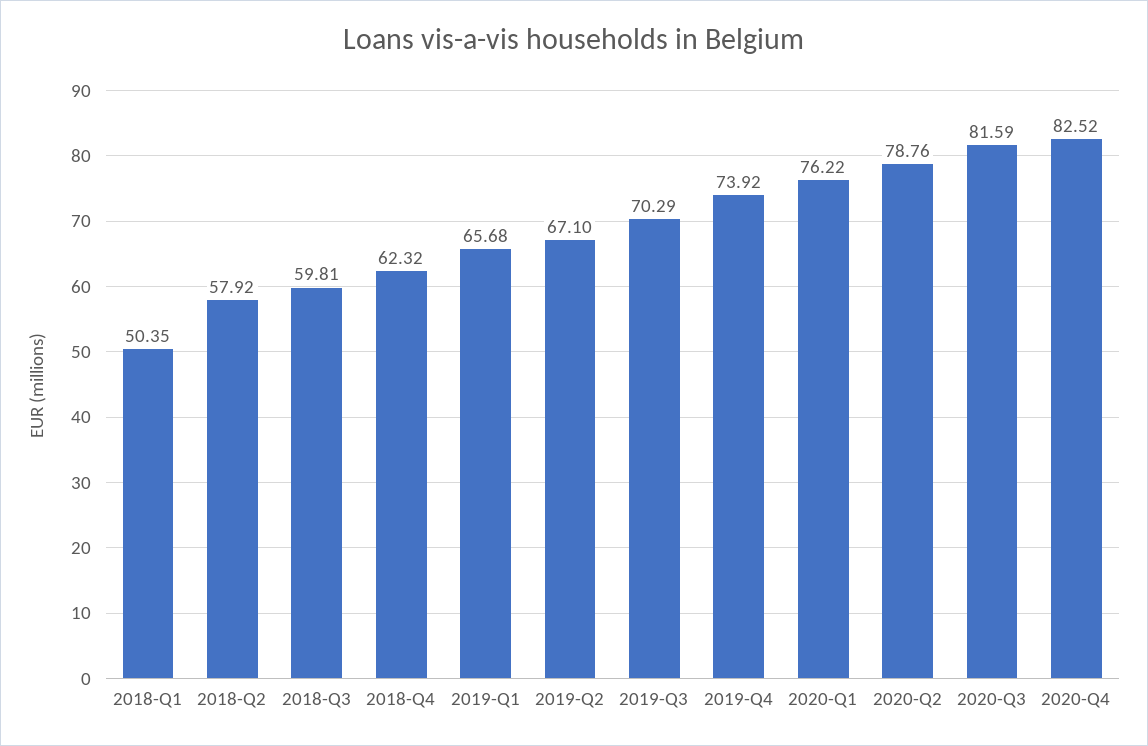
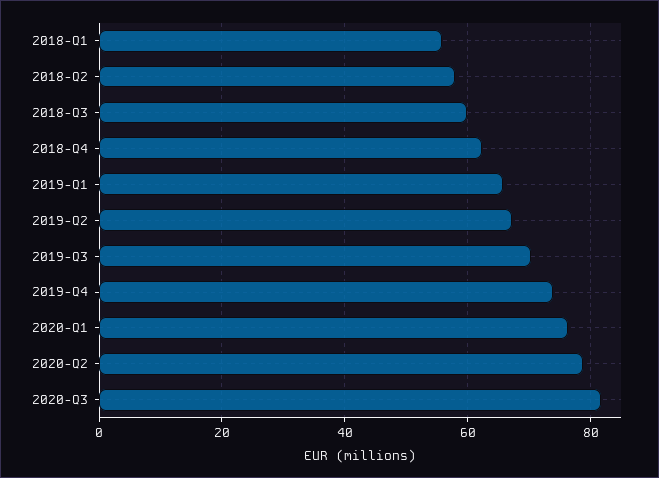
  {
-   "2018-Q1": 50.35,
+   "2018-Q1": 56,
    "2018-Q2": 57.92,
    "2018-Q3": 59.81,
    "2018-Q4": 62.32,
    "2019-Q1": 65.68,
    "2019-Q2": 67.1,
    "2019-Q3": 70.29,
    "2019-Q4": 73.92,
    "2020-Q1": 76.22,
    "2020-Q2": 78.76,
-   "2020-Q3": 81.59,
+   "2020-Q3": 81.59
-   "2020-Q4": 82.52
  }

